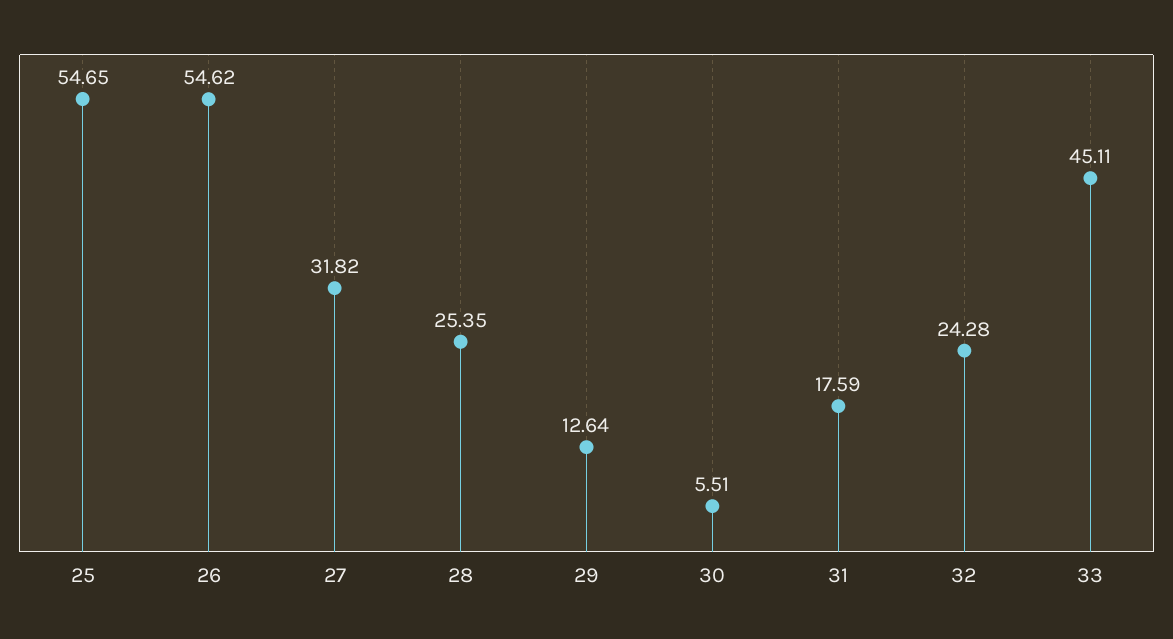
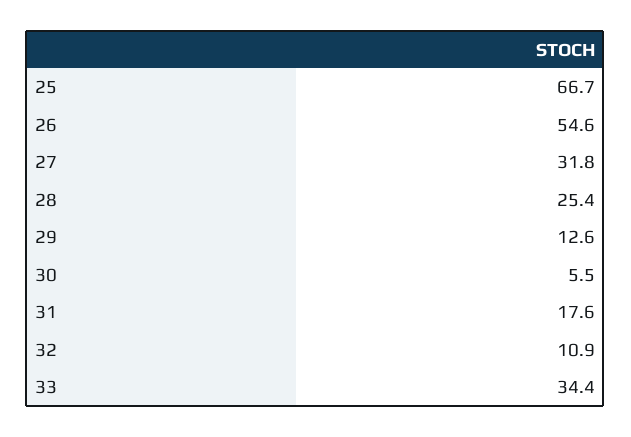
  {
-   "25": 54.65,
+   "25": 66.7,
    "26": 54.62,
    "27": 31.82,
    "28": 25.35,
    "29": 12.64,
    "30": 5.51,
    "31": 17.59,
-   "32": 24.28,
+   "32": 10.9,
-   "33": 45.11
+   "33": 34.4
  }

